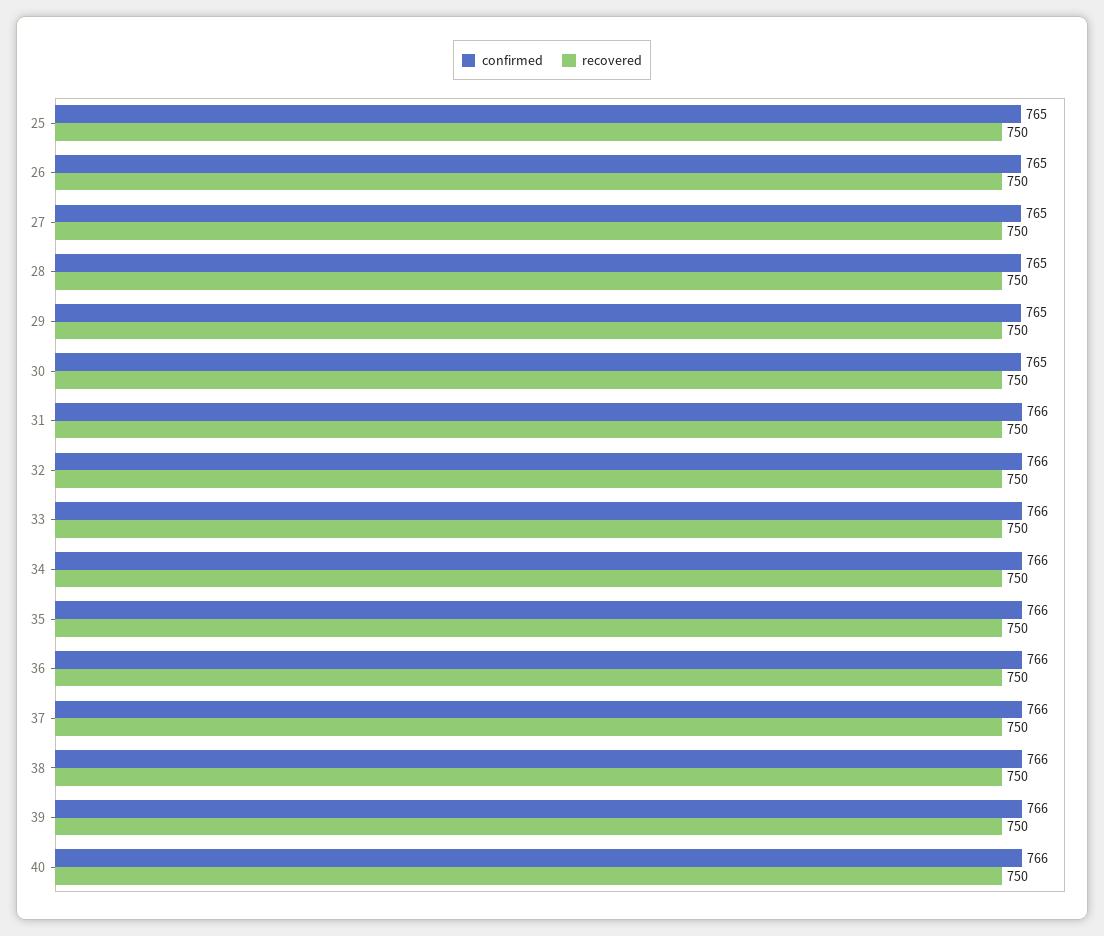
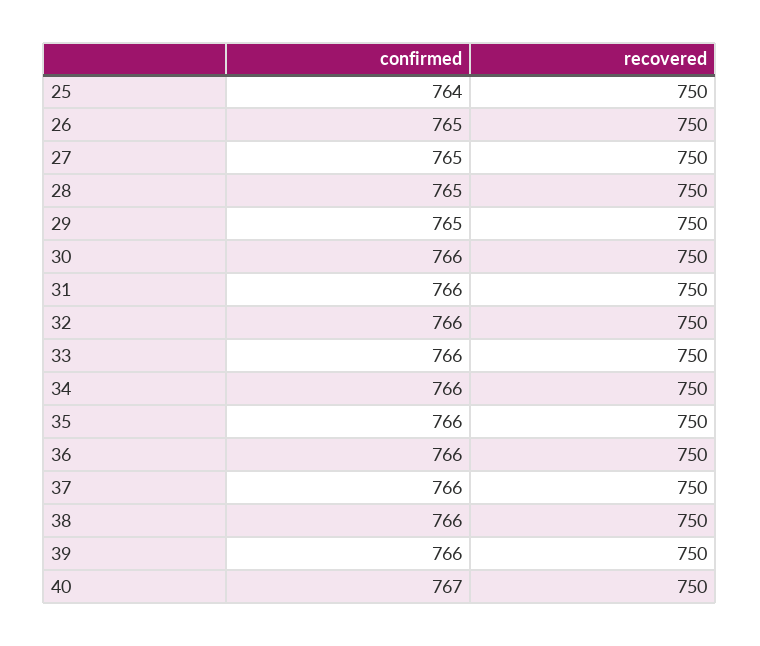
  {
    "confirmed": {
-     "25": 765,
+     "25": 764,
      "26": 765,
      "27": 765,
      "28": 765,
      "29": 765,
-     "30": 765,
+     "30": 766,
      "31": 766,
      "32": 766,
      "33": 766,
      "34": 766,
      "35": 766,
      "36": 766,
      "37": 766,
      "38": 766,
      "39": 766,
-     "40": 766
+     "40": 767
    },
    "recovered": {
      "25": 750,
      "26": 750,
      "27": 750,
      "28": 750,
      "29": 750,
      "30": 750,
      "31": 750,
      "32": 750,
      "33": 750,
      "34": 750,
      "35": 750,
      "36": 750,
      "37": 750,
      "38": 750,
      "39": 750,
      "40": 750
    }
  }

